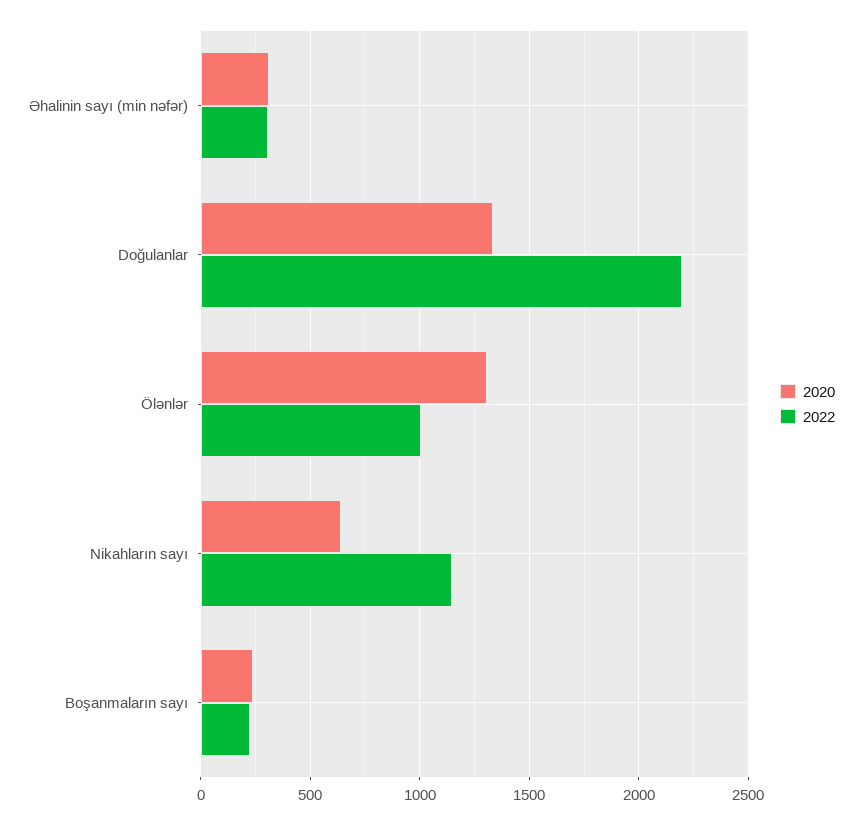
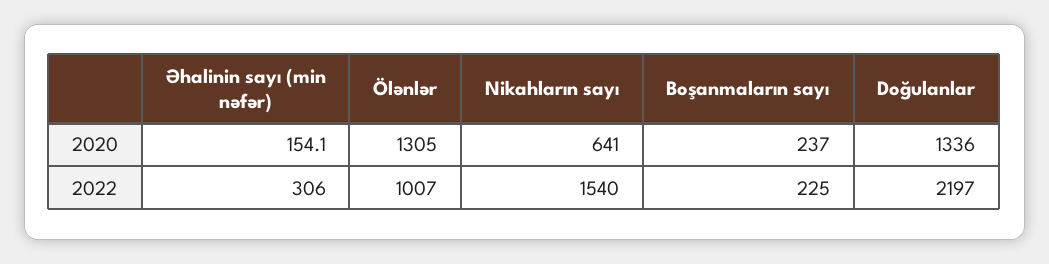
  {
    "2020": {
-     "Əhalinin sayı (min nəfər)": 300,
+     "Əhalinin sayı (min nəfər)": 154.1,
      "Doğulanlar": 1336,
      "Ölənlər": 1305,
      "Nikahların sayı": 641,
      "Boşanmaların sayı": 237
    },
    "2022": {
      "Əhalinin sayı (min nəfər)": 306,
      "Doğulanlar": 2197,
      "Ölənlər": 1007,
-     "Nikahların sayı": 1150,
+     "Nikahların sayı": 1540,
      "Boşanmaların sayı": 225
    }
  }

